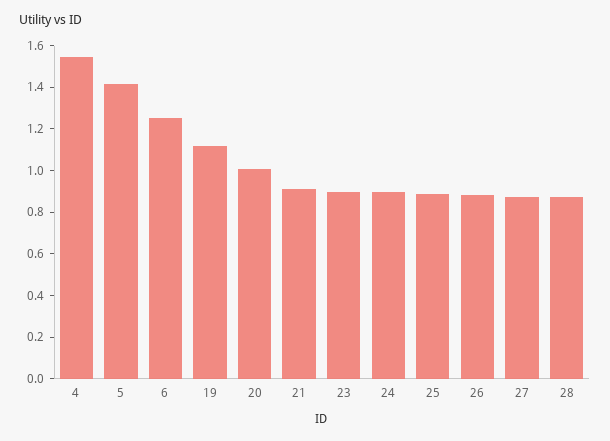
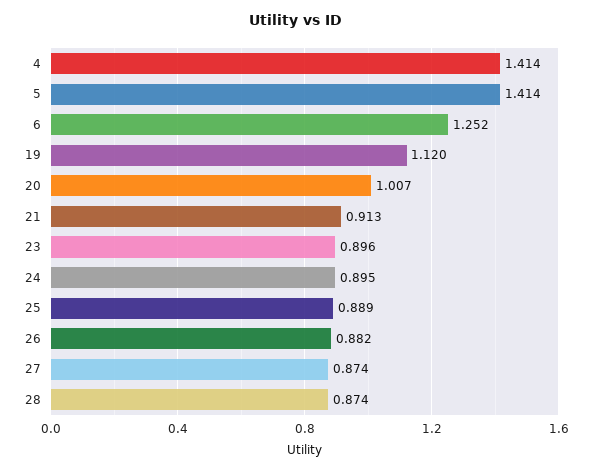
  {
-   "4": 1.55,
+   "4": 1.414,
    "5": 1.414,
    "6": 1.252,
    "19": 1.12,
    "20": 1.007,
    "21": 0.913,
    "23": 0.896,
    "24": 0.895,
    "25": 0.889,
    "26": 0.882,
    "27": 0.874,
    "28": 0.874
  }

